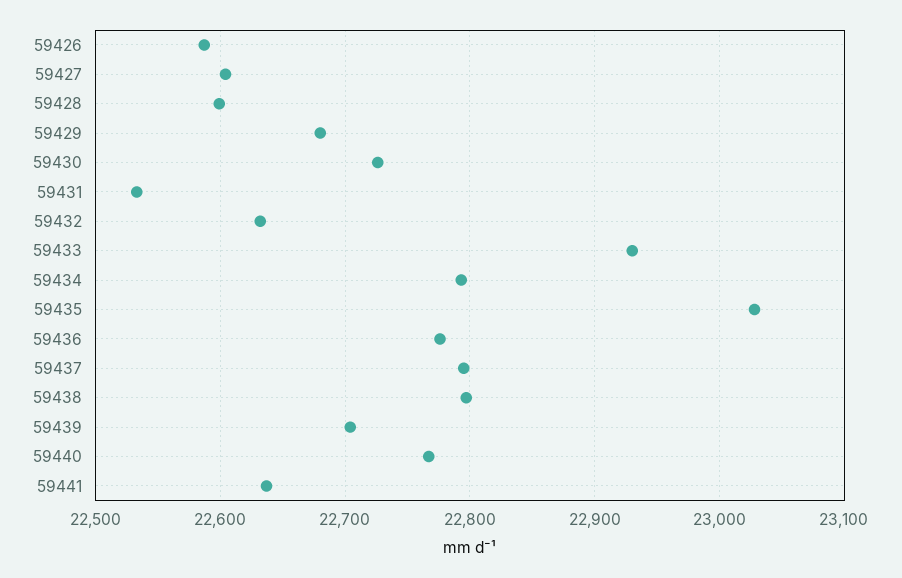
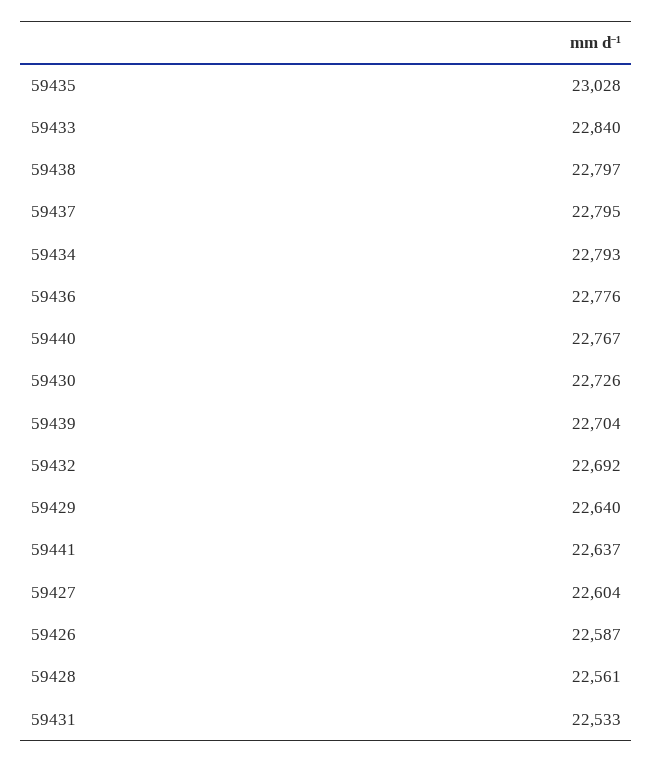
  {
    "59426": 22587,
    "59427": 22604,
-   "59428": 22600,
+   "59428": 22561,
-   "59429": 22680,
+   "59429": 22640,
    "59430": 22726,
    "59431": 22533,
-   "59432": 22630,
+   "59432": 22692,
-   "59433": 22930,
+   "59433": 22840,
    "59434": 22793,
    "59435": 23028,
    "59436": 22776,
    "59437": 22795,
    "59438": 22797,
    "59439": 22704,
    "59440": 22767,
    "59441": 22637
  }

